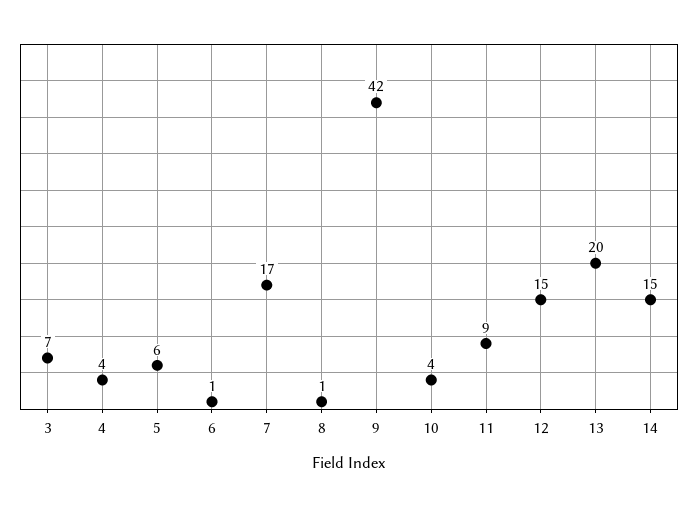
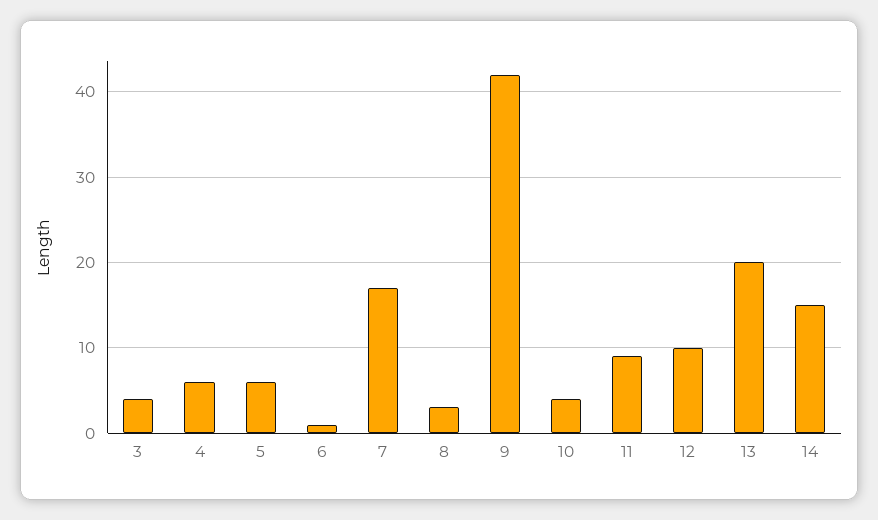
  {
-   "3": 7,
+   "3": 4,
-   "4": 4,
+   "4": 6,
    "5": 6,
    "6": 1,
    "7": 17,
-   "8": 1,
+   "8": 3,
    "9": 42,
    "10": 4,
    "11": 9,
-   "12": 15,
+   "12": 10,
    "13": 20,
    "14": 15
  }

